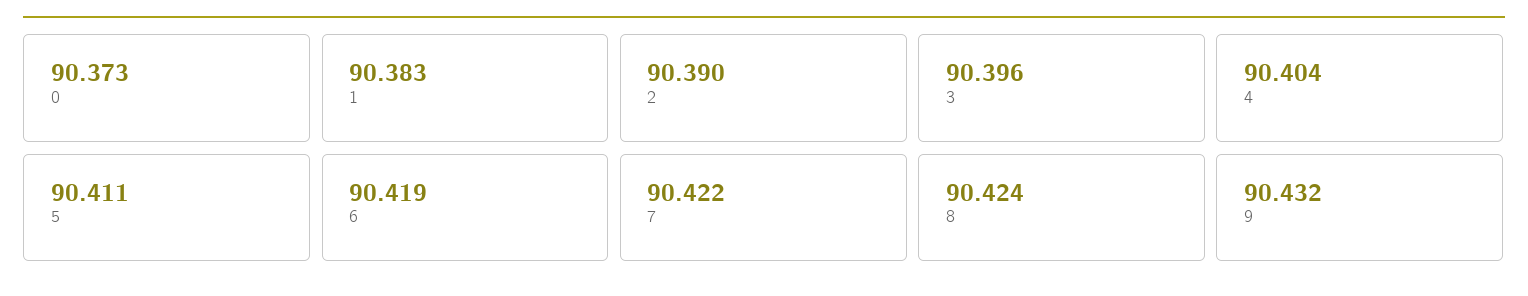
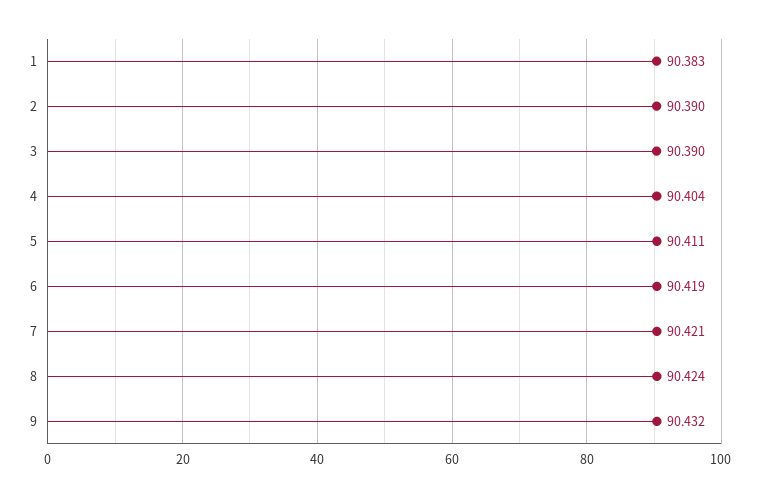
  {
-   "0": 90.373,
    "1": 90.383,
    "2": 90.39,
-   "3": 90.396,
+   "3": 90.39,
    "4": 90.404,
    "5": 90.411,
    "6": 90.419,
-   "7": 90.422,
+   "7": 90.421,
    "8": 90.424,
    "9": 90.432
  }

